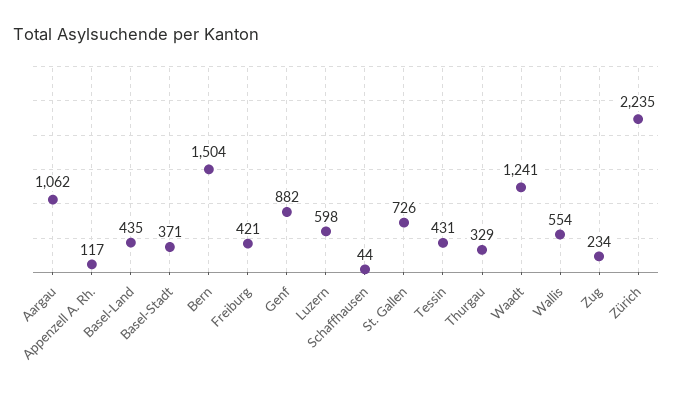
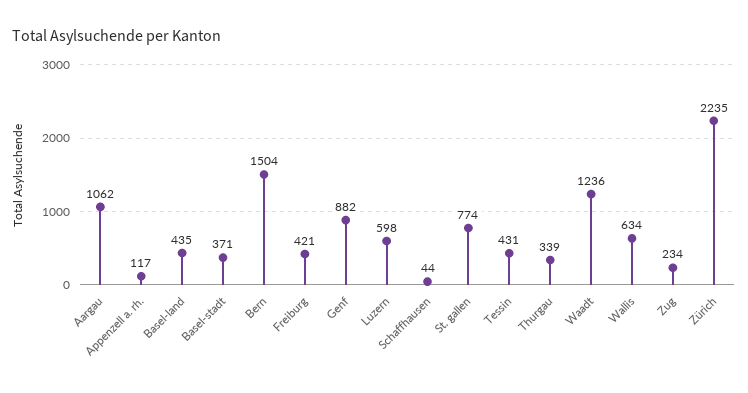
  {
    "Aargau": 1062,
    "Appenzell A. Rh.": 117,
    "Basel-Land": 435,
    "Basel-Stadt": 371,
    "Bern": 1504,
    "Freiburg": 421,
    "Genf": 882,
    "Luzern": 598,
    "Schaffhausen": 44,
-   "St. Gallen": 726,
+   "St. Gallen": 774,
    "Tessin": 431,
-   "Thurgau": 329,
+   "Thurgau": 339,
-   "Waadt": 1241,
+   "Waadt": 1236,
-   "Wallis": 554,
+   "Wallis": 634,
    "Zug": 234,
    "Zürich": 2235
  }

